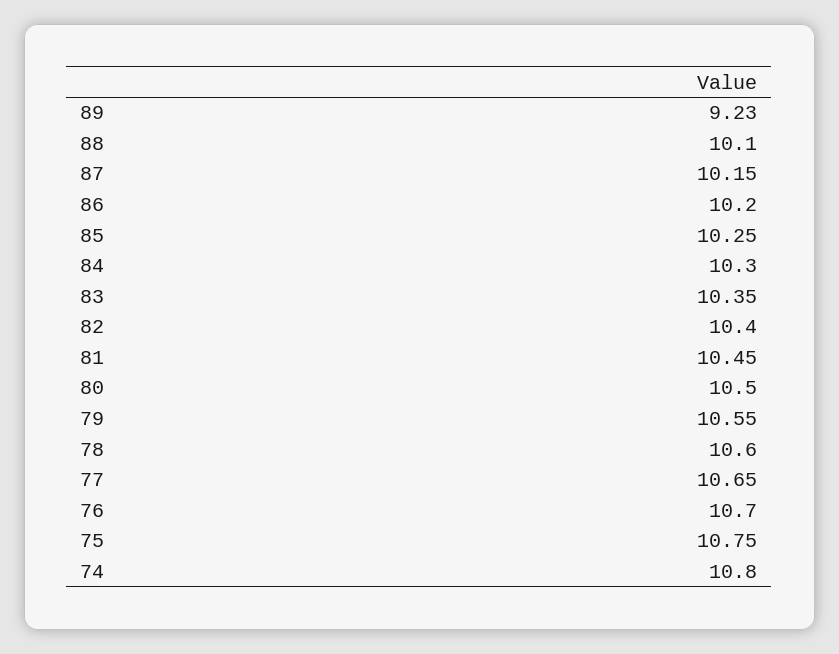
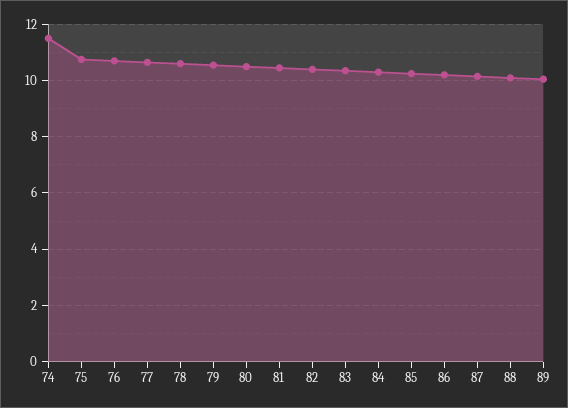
  {
-   "89": 9.23,
+   "89": 10,
    "88": 10.1,
    "87": 10.15,
    "86": 10.2,
    "85": 10.25,
    "84": 10.3,
    "83": 10.35,
    "82": 10.4,
    "81": 10.45,
    "80": 10.5,
    "79": 10.55,
    "78": 10.6,
    "77": 10.65,
    "76": 10.7,
    "75": 10.75,
-   "74": 10.8
+   "74": 11.5
  }

